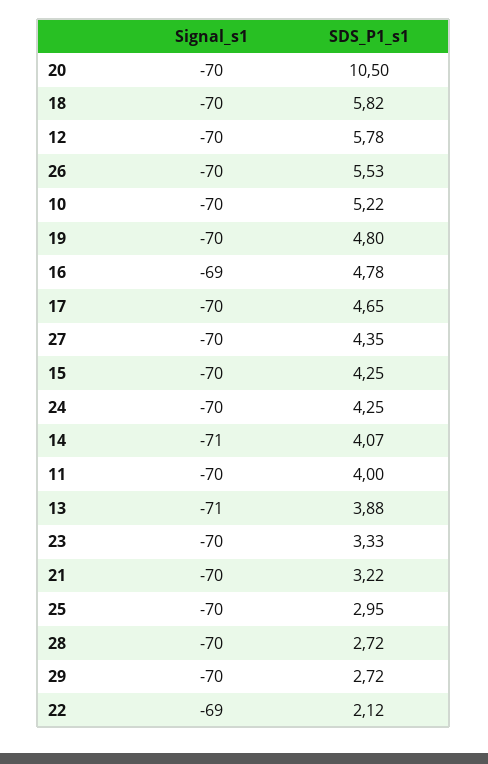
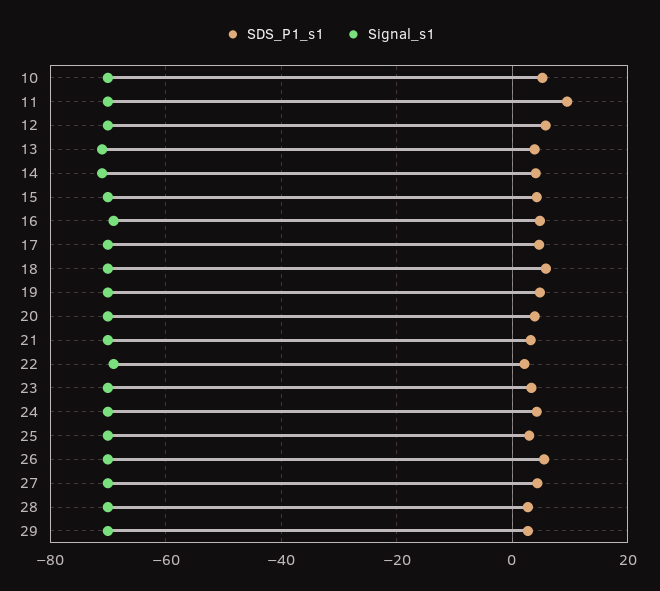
  {
    "Signal_s1": {
      "20": -70,
      "18": -70,
      "12": -70,
      "26": -70,
      "10": -70,
      "19": -70,
      "16": -69,
      "17": -70,
      "27": -70,
      "15": -70,
      "24": -70,
      "14": -71,
      "11": -70,
      "13": -71,
      "23": -70,
      "21": -70,
      "25": -70,
      "28": -70,
      "29": -70,
      "22": -69
    },
    "SDS_P1_s1": {
-     "20": 10.5,
+     "20": 4,
      "18": 5.82,
      "12": 5.78,
      "26": 5.53,
      "10": 5.22,
      "19": 4.8,
      "16": 4.78,
      "17": 4.65,
      "27": 4.35,
      "15": 4.25,
      "24": 4.25,
      "14": 4.07,
-     "11": 4,
+     "11": 10,
      "13": 3.88,
      "23": 3.33,
      "21": 3.22,
      "25": 2.95,
      "28": 2.72,
      "29": 2.72,
      "22": 2.12
    }
  }

